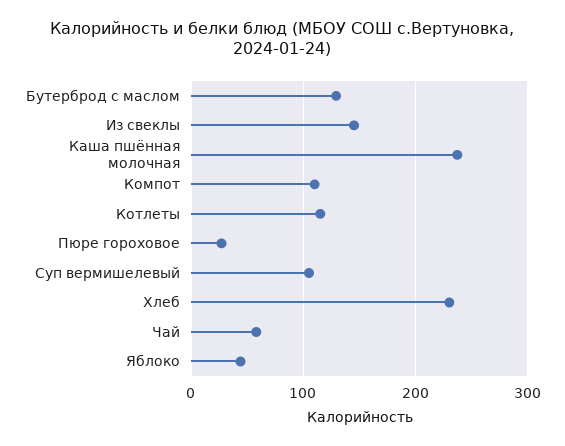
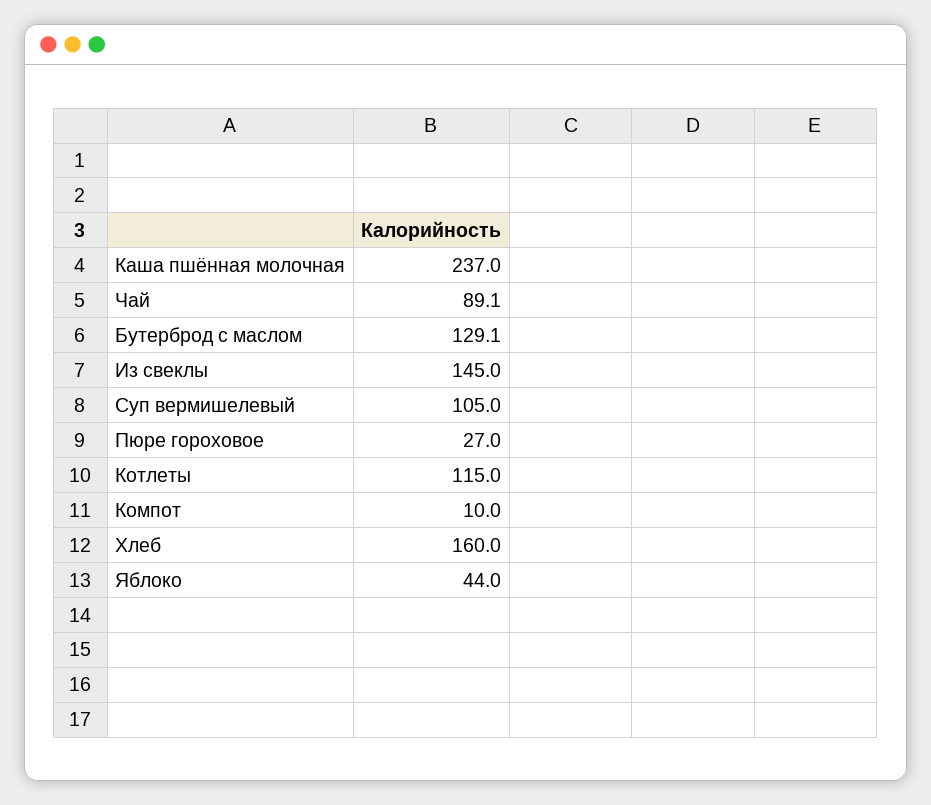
  {
    "Бутерброд с маслом": 129.1,
    "Из свеклы": 145,
    "Каша пшённая молочная": 237,
-   "Компот": 110,
+   "Компот": 10,
    "Котлеты": 115,
    "Пюре гороховое": 27,
    "Суп вермишелевый": 105,
-   "Хлеб": 230,
+   "Хлеб": 160,
-   "Чай": 60,
+   "Чай": 89.1,
    "Яблоко": 44
  }

